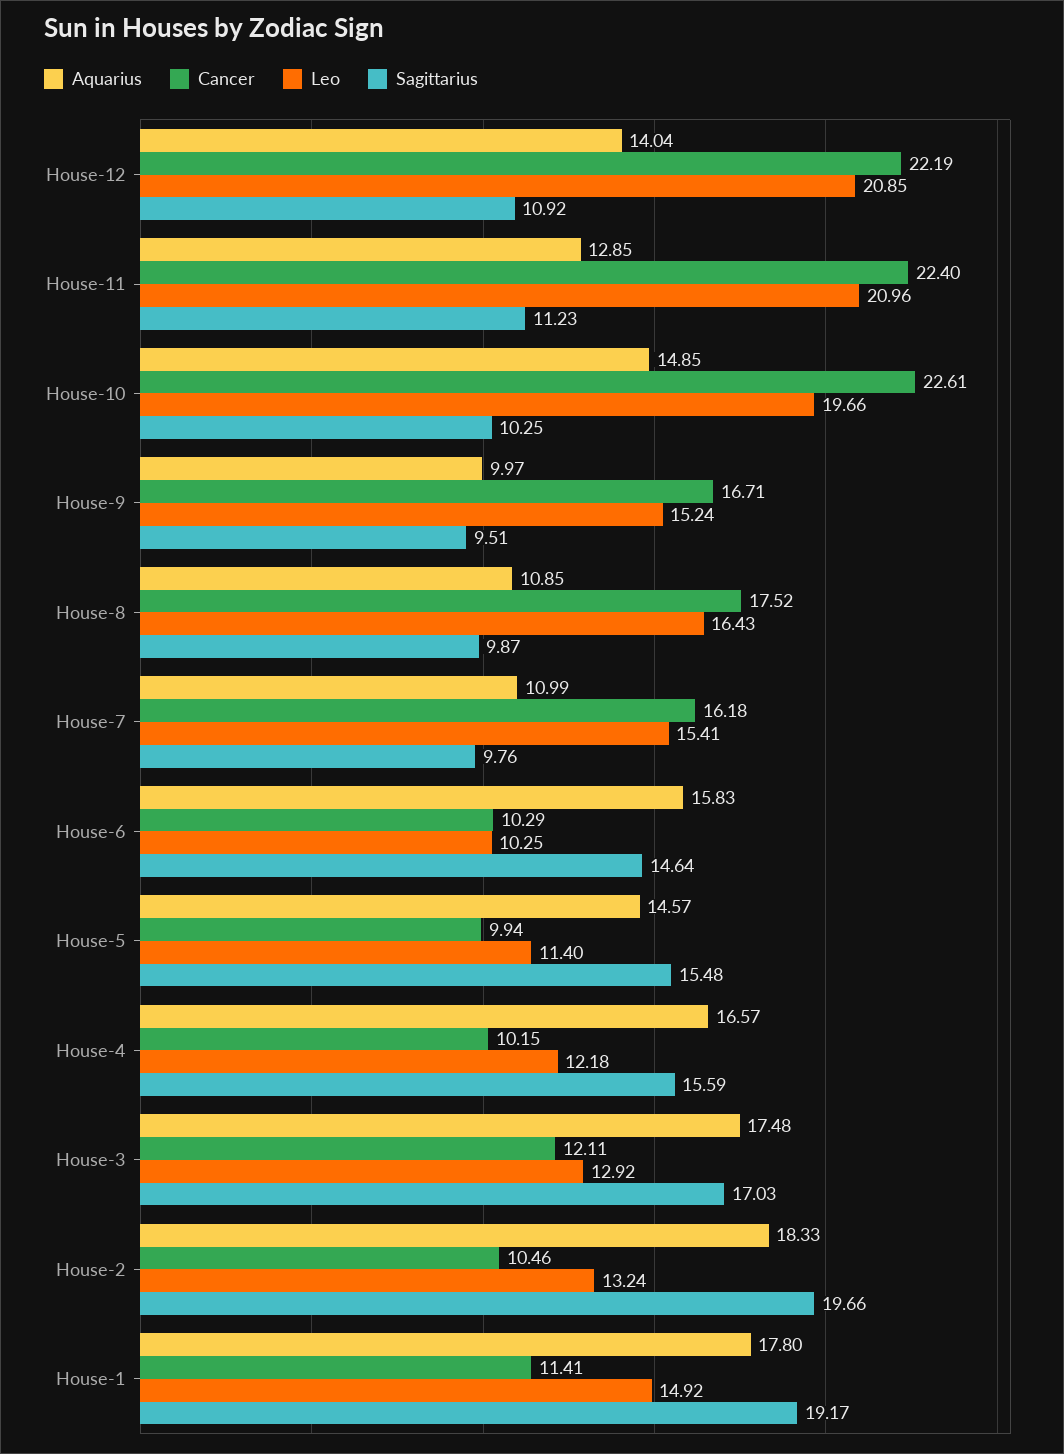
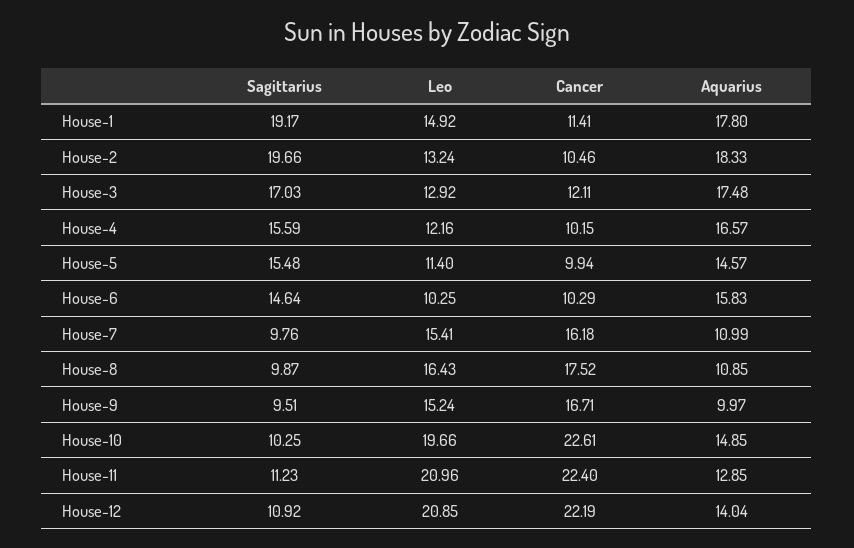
  {
    "Aquarius": {
      "House-12": 14.04,
      "House-11": 12.85,
      "House-10": 14.85,
      "House-9": 9.97,
      "House-8": 10.85,
      "House-7": 10.99,
      "House-6": 15.83,
      "House-5": 14.57,
      "House-4": 16.57,
      "House-3": 17.48,
      "House-2": 18.33,
      "House-1": 17.8
    },
    "Cancer": {
      "House-12": 22.19,
      "House-11": 22.4,
      "House-10": 22.61,
      "House-9": 16.71,
      "House-8": 17.52,
      "House-7": 16.18,
      "House-6": 10.29,
      "House-5": 9.94,
      "House-4": 10.15,
      "House-3": 12.11,
      "House-2": 10.46,
      "House-1": 11.41
    },
    "Leo": {
      "House-12": 20.85,
      "House-11": 20.96,
      "House-10": 19.66,
      "House-9": 15.24,
      "House-8": 16.43,
      "House-7": 15.41,
      "House-6": 10.25,
      "House-5": 11.4,
-     "House-4": 12.18,
+     "House-4": 12.16,
      "House-3": 12.92,
      "House-2": 13.24,
      "House-1": 14.92
    },
    "Sagittarius": {
      "House-12": 10.92,
      "House-11": 11.23,
      "House-10": 10.25,
      "House-9": 9.51,
      "House-8": 9.87,
      "House-7": 9.76,
      "House-6": 14.64,
      "House-5": 15.48,
      "House-4": 15.59,
      "House-3": 17.03,
      "House-2": 19.66,
      "House-1": 19.17
    }
  }

